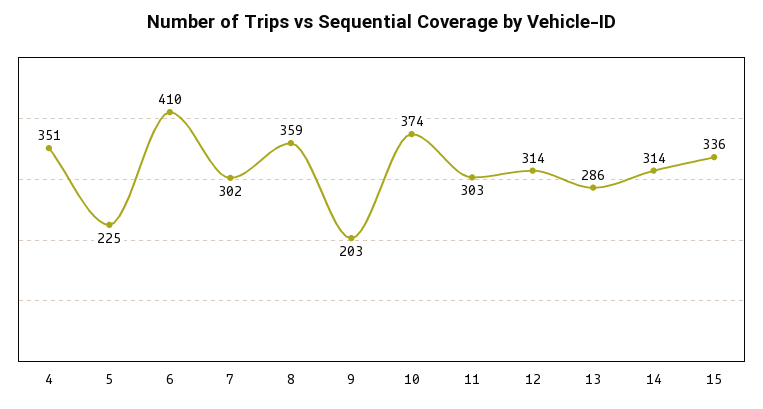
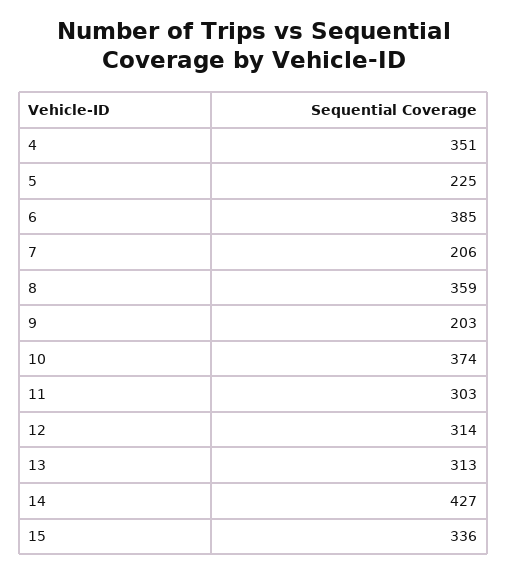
  {
    "4": 351,
    "5": 225,
-   "6": 410,
+   "6": 385,
-   "7": 302,
+   "7": 206,
    "8": 359,
    "9": 203,
    "10": 374,
    "11": 303,
    "12": 314,
-   "13": 286,
+   "13": 313,
-   "14": 314,
+   "14": 427,
    "15": 336
  }

